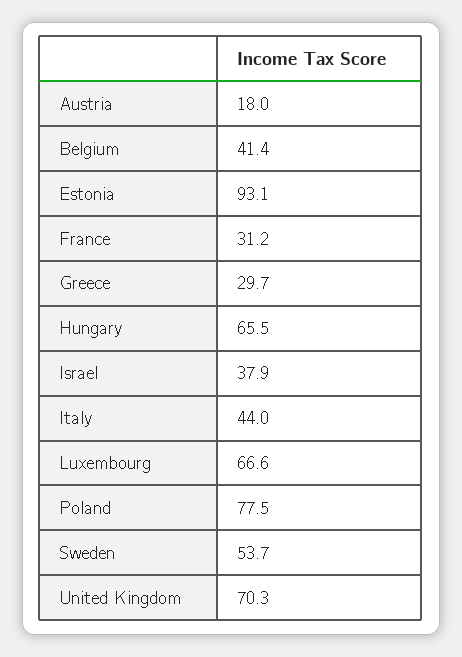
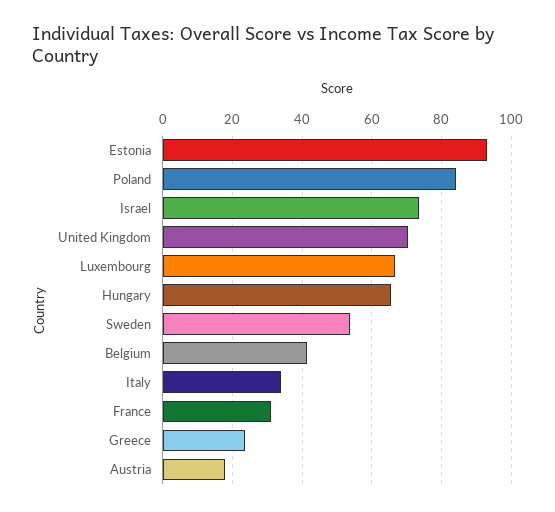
  {
    "Austria": 18,
    "Belgium": 41.4,
    "Estonia": 93.1,
    "France": 31.2,
-   "Greece": 29.7,
+   "Greece": 24,
    "Hungary": 65.5,
-   "Israel": 37.9,
+   "Israel": 74,
-   "Italy": 44,
+   "Italy": 34,
    "Luxembourg": 66.6,
-   "Poland": 77.5,
+   "Poland": 84,
    "Sweden": 53.7,
    "United Kingdom": 70.3
  }

